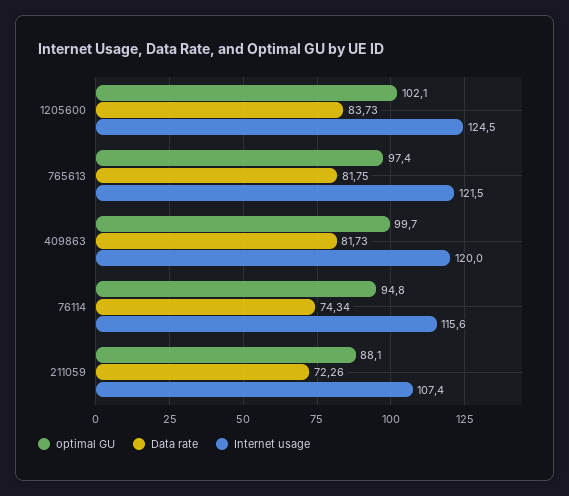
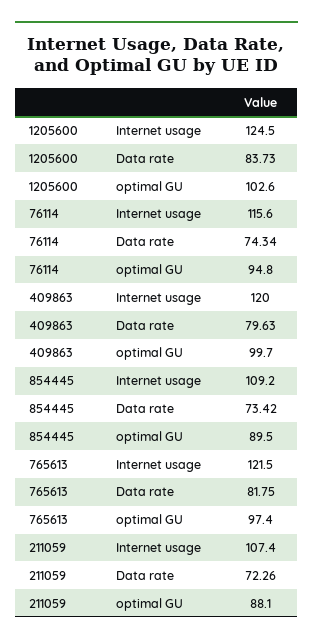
  {
    "optimal GU": {
-     "1205600": 102.1,
+     "1205600": 102.6,
      "765613": 97.4,
      "409863": 99.7,
      "76114": 94.8,
-     "211059": 88.1
+     "211059": 88.1,
+     "854445": 89.5
    },
    "Data rate": {
      "1205600": 83.73,
      "765613": 81.75,
-     "409863": 81.73,
+     "409863": 79.63,
      "76114": 74.34,
-     "211059": 72.26
+     "211059": 72.26,
+     "854445": 73.42
    },
    "Internet usage": {
      "1205600": 124.5,
      "765613": 121.5,
      "409863": 120,
      "76114": 115.6,
-     "211059": 107.4
+     "211059": 107.4,
+     "854445": 109.2
    }
  }

